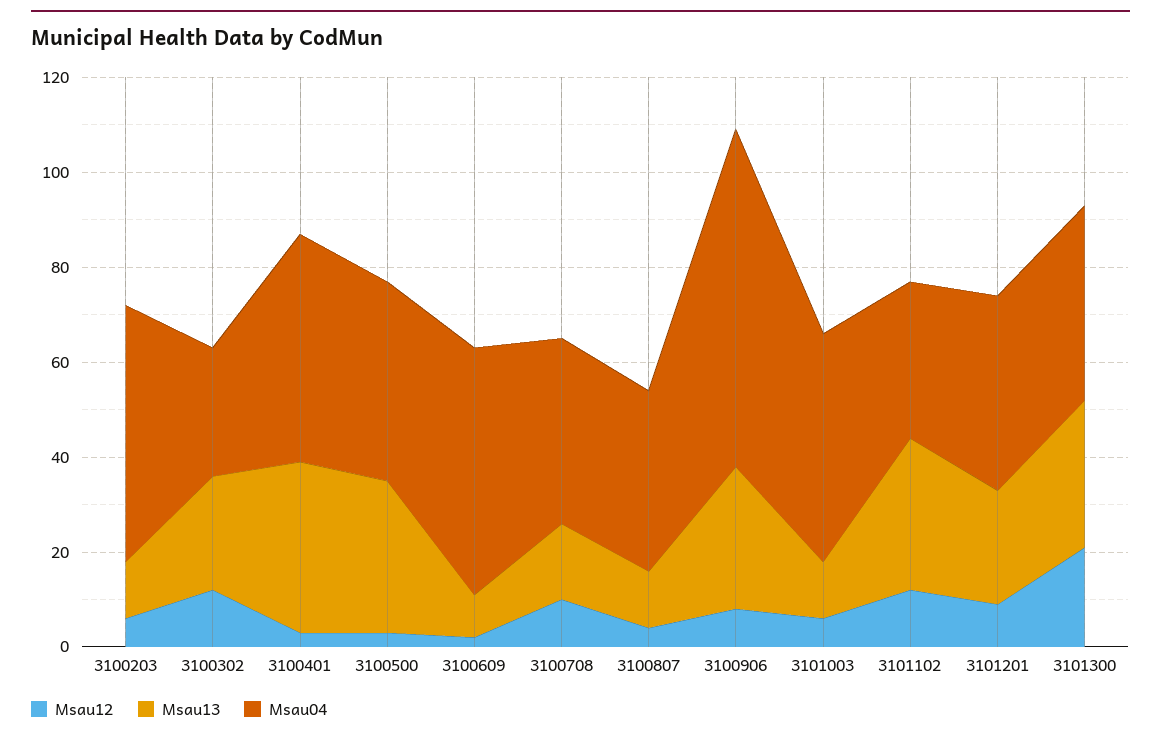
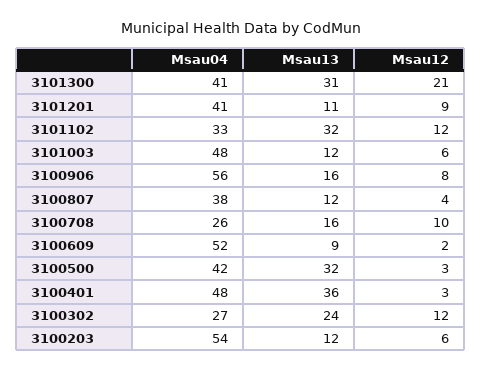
  {
    "Msau12": {
      "3100203": 6,
      "3100302": 12,
      "3100401": 3,
      "3100500": 3,
      "3100609": 2,
      "3100708": 10,
      "3100807": 4,
      "3100906": 8,
      "3101003": 6,
      "3101102": 12,
      "3101201": 9,
      "3101300": 21
    },
    "Msau13": {
      "3100203": 12,
      "3100302": 24,
      "3100401": 36,
      "3100500": 32,
      "3100609": 9,
      "3100708": 16,
      "3100807": 12,
-     "3100906": 30,
+     "3100906": 16,
      "3101003": 12,
      "3101102": 32,
-     "3101201": 25,
+     "3101201": 11,
      "3101300": 31
    },
    "Msau04": {
      "3100203": 54,
      "3100302": 27,
      "3100401": 48,
      "3100500": 42,
      "3100609": 52,
-     "3100708": 40,
+     "3100708": 26,
      "3100807": 38,
-     "3100906": 70,
+     "3100906": 56,
      "3101003": 48,
      "3101102": 33,
      "3101201": 41,
      "3101300": 41
    }
  }

